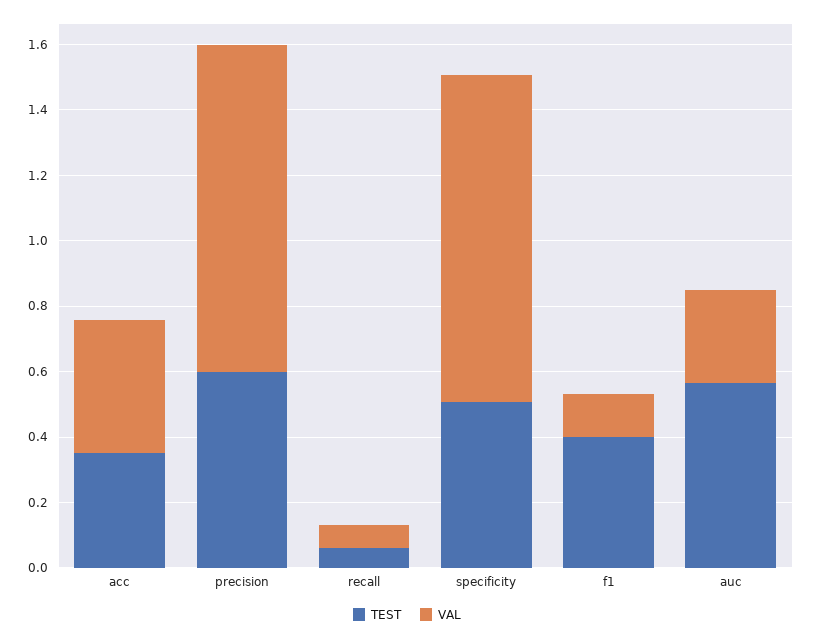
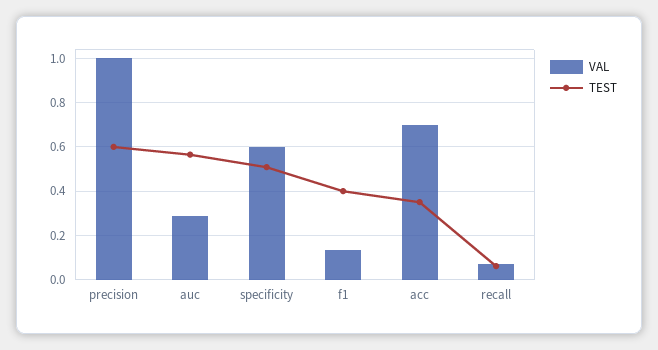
  {
    "TEST": {
      "acc": 0.35,
      "precision": 0.6,
      "recall": 0.05,
      "specificity": 0.5,
      "f1": 0.4,
      "auc": 0.55
    },
    "VAL": {
-     "acc": 0.4,
+     "acc": 0.7,
      "precision": 1,
      "recall": 0.05,
-     "specificity": 1,
+     "specificity": 0.6,
      "f1": 0.15,
      "auc": 0.3
    }
  }

